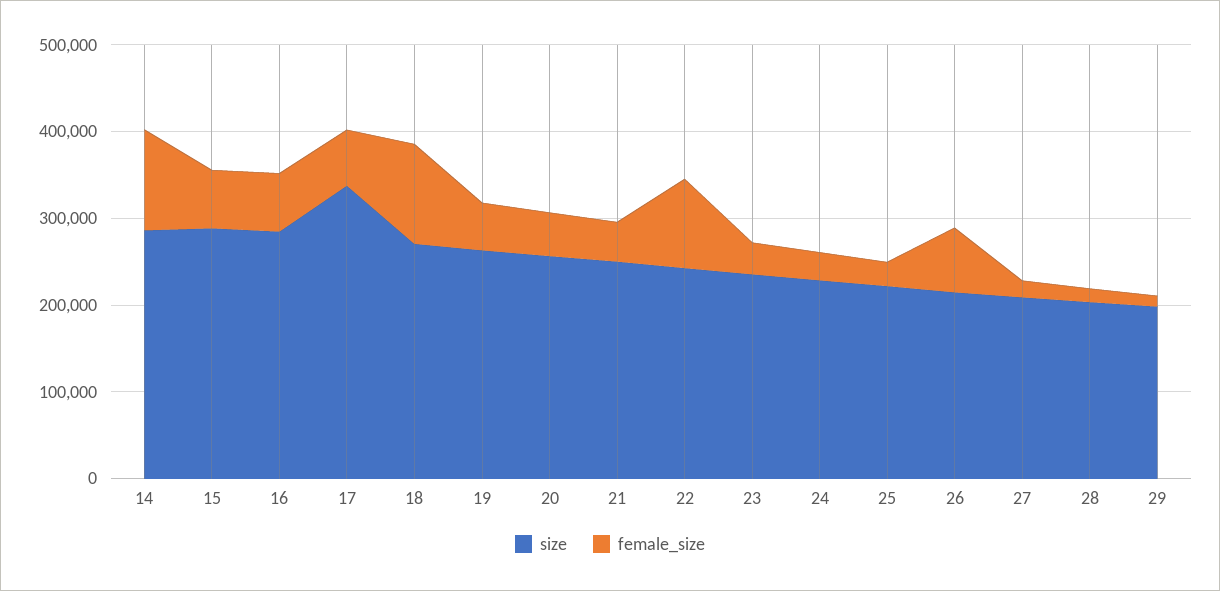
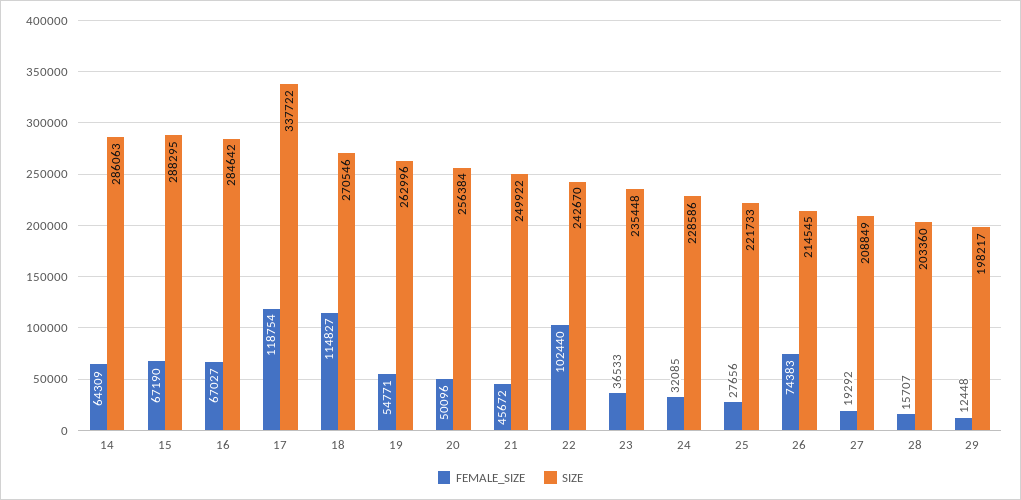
  {
    "size": {
      "14": 286063,
      "15": 288295,
      "16": 284642,
      "17": 337722,
      "18": 270546,
      "19": 262996,
      "20": 256384,
      "21": 249922,
      "22": 242670,
      "23": 235448,
      "24": 228586,
      "25": 221733,
      "26": 214545,
      "27": 208849,
      "28": 203360,
      "29": 198217
    },
    "female_size": {
-     "14": 120000,
+     "14": 64309,
      "15": 67190,
      "16": 67027,
-     "17": 60000,
+     "17": 118754,
      "18": 114827,
      "19": 54771,
      "20": 50096,
      "21": 45672,
      "22": 102440,
      "23": 36533,
      "24": 32085,
      "25": 27656,
      "26": 74383,
      "27": 19292,
      "28": 15707,
      "29": 12448
    }
  }

